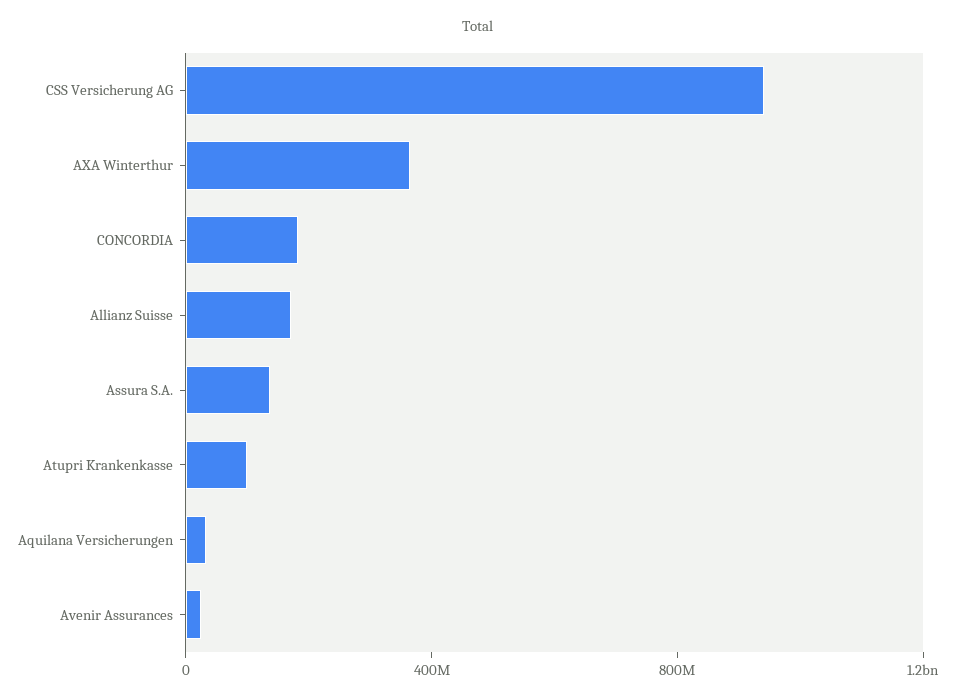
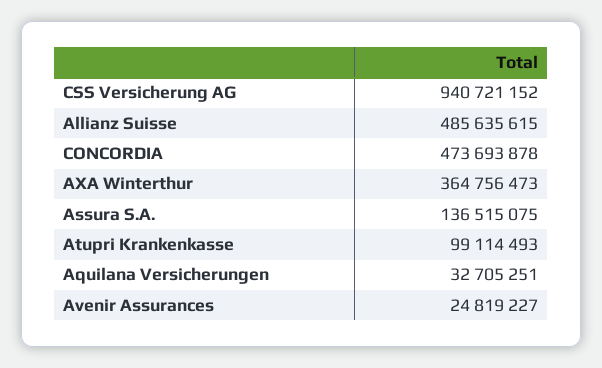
  {
    "CSS Versicherung AG": 940721152,
    "AXA Winterthur": 364756473,
-   "CONCORDIA": 200000000,
+   "CONCORDIA": 473693878,
-   "Allianz Suisse": 200000000,
+   "Allianz Suisse": 485635615,
    "Assura S.A.": 136515075,
    "Atupri Krankenkasse": 99114493,
    "Aquilana Versicherungen": 32705251,
    "Avenir Assurances": 24819227
  }

